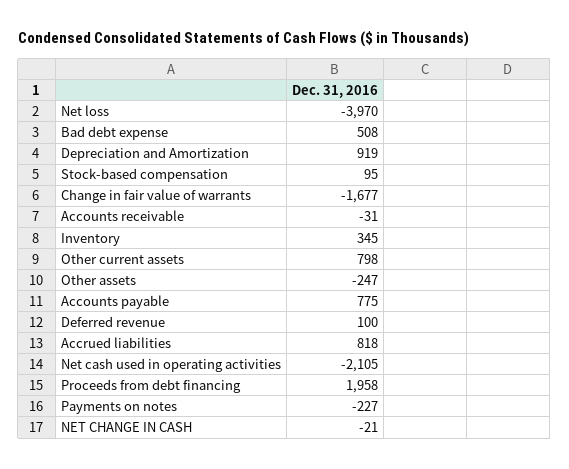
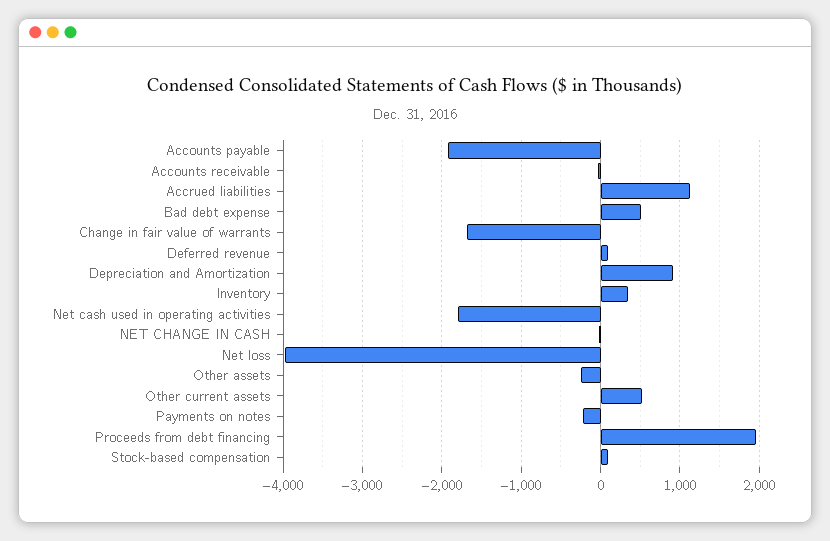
  {
    "Net loss": -3970,
    "Bad debt expense": 508,
    "Depreciation and Amortization": 919,
    "Stock-based compensation": 95,
    "Change in fair value of warrants": -1677,
    "Accounts receivable": -31,
    "Inventory": 345,
-   "Other current assets": 798,
+   "Other current assets": 500,
    "Other assets": -247,
-   "Accounts payable": 775,
+   "Accounts payable": -1900,
    "Deferred revenue": 100,
-   "Accrued liabilities": 818,
+   "Accrued liabilities": 1100,
-   "Net cash used in operating activities": -2105,
+   "Net cash used in operating activities": -1800,
    "Proceeds from debt financing": 1958,
    "Payments on notes": -227,
    "NET CHANGE IN CASH": -21
  }

